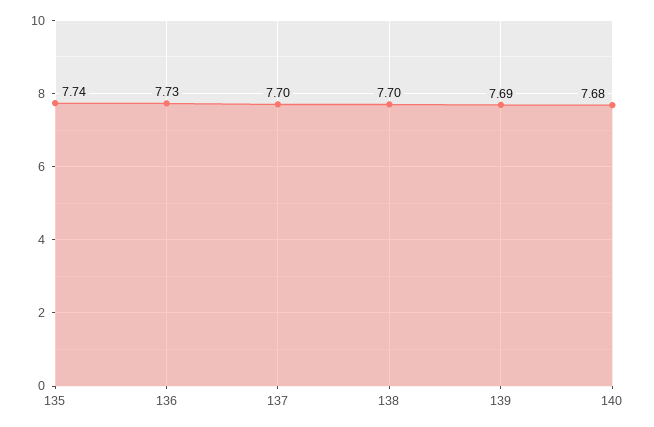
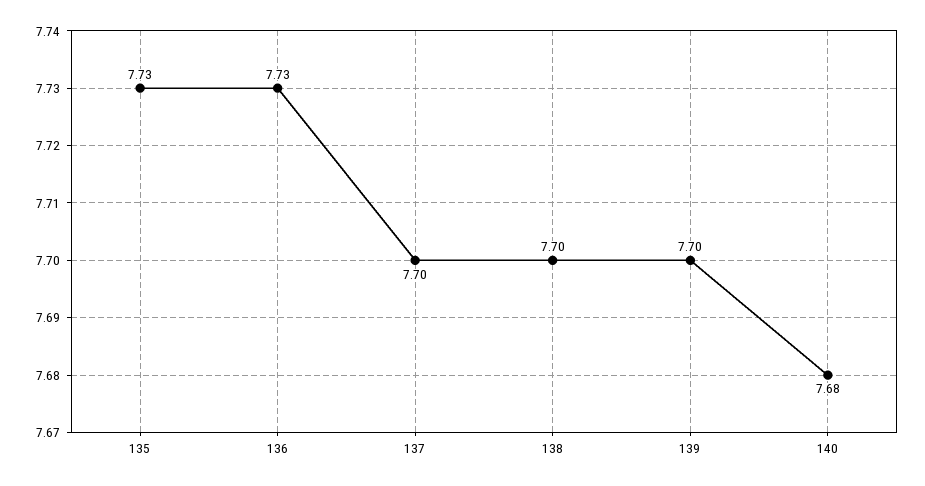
  {
-   "135": 7.74,
+   "135": 7.73,
    "136": 7.73,
    "137": 7.7,
    "138": 7.7,
-   "139": 7.69,
+   "139": 7.7,
    "140": 7.68
  }

